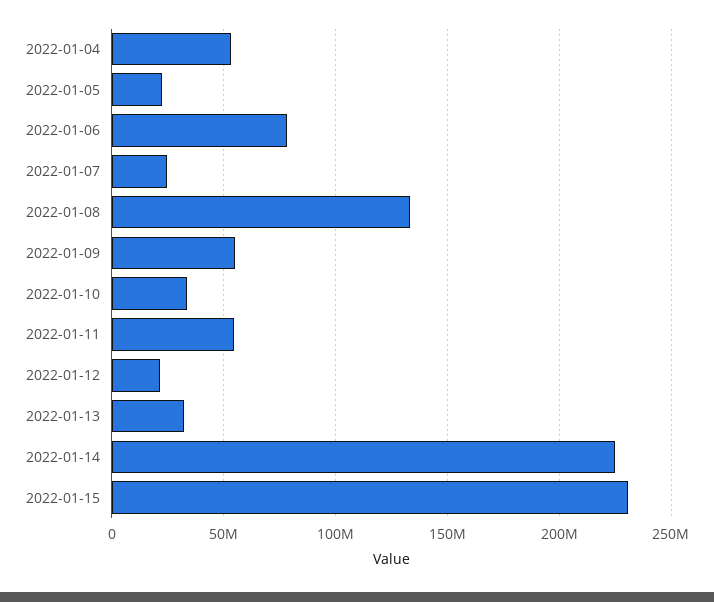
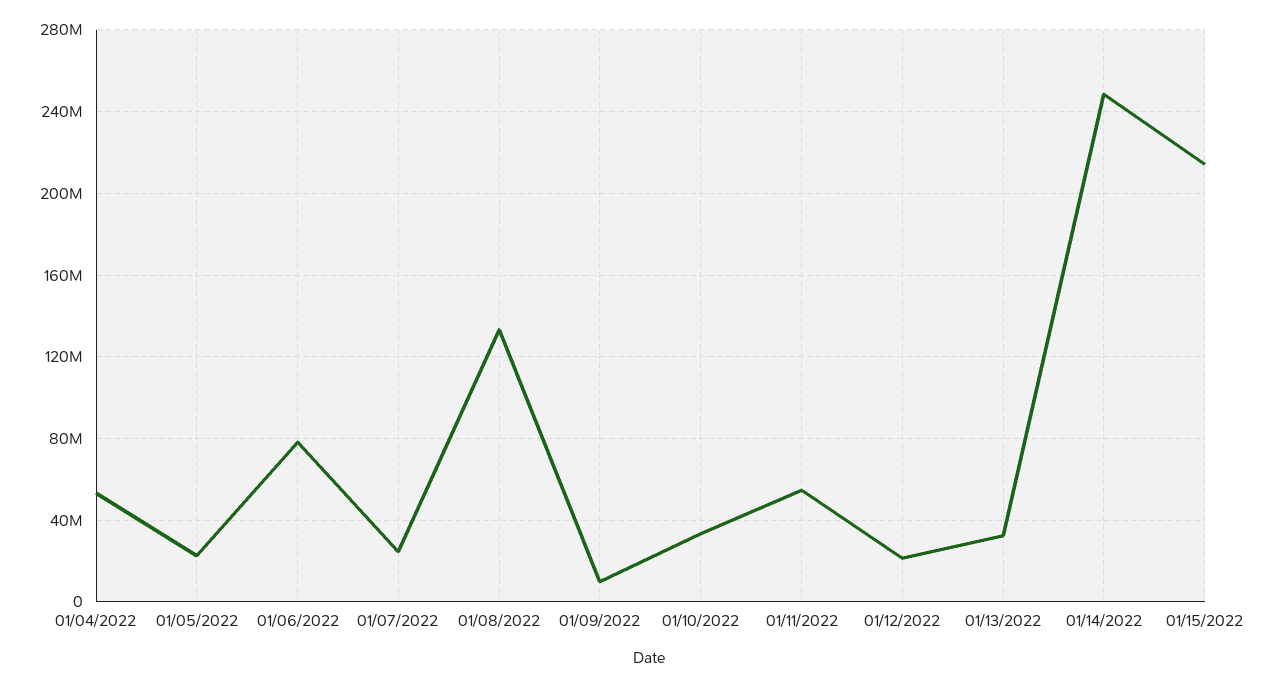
  {
    "2022-01-04": 55000000,
    "2022-01-05": 25000000,
    "2022-01-06": 80000000,
    "2022-01-07": 25000000,
    "2022-01-08": 135000000,
-   "2022-01-09": 55000000,
+   "2022-01-09": 10000000,
    "2022-01-10": 35000000,
    "2022-01-11": 55000000,
    "2022-01-12": 20000000,
    "2022-01-13": 35000000,
-   "2022-01-14": 225000000,
+   "2022-01-14": 250000000,
-   "2022-01-15": 230000000
+   "2022-01-15": 215000000
  }

